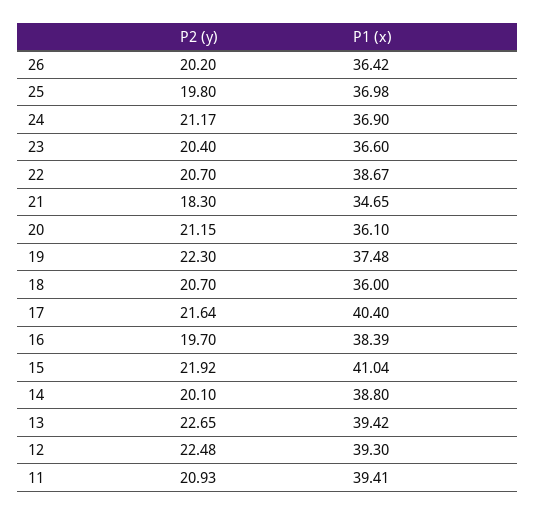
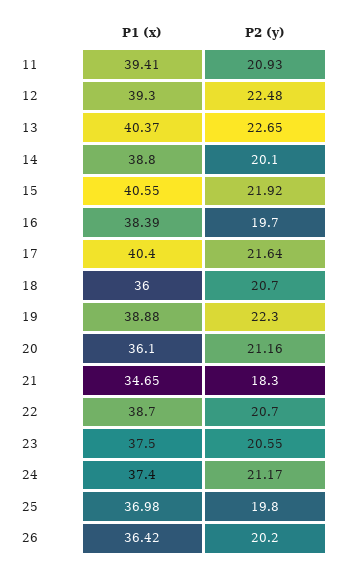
  {
    "P2 (y)": {
      "26": 20.2,
      "25": 19.8,
      "24": 21.17,
-     "23": 20.4,
+     "23": 20.55,
      "22": 20.7,
      "21": 18.3,
-     "20": 21.15,
+     "20": 21.16,
      "19": 22.3,
      "18": 20.7,
      "17": 21.64,
      "16": 19.7,
      "15": 21.92,
      "14": 20.1,
      "13": 22.65,
      "12": 22.48,
      "11": 20.93
    },
    "P1 (x)": {
      "26": 36.42,
      "25": 36.98,
-     "24": 36.9,
+     "24": 37.4,
-     "23": 36.6,
+     "23": 37.5,
-     "22": 38.67,
+     "22": 38.7,
      "21": 34.65,
      "20": 36.1,
-     "19": 37.48,
+     "19": 38.88,
      "18": 36,
      "17": 40.4,
      "16": 38.39,
-     "15": 41.04,
+     "15": 40.55,
      "14": 38.8,
-     "13": 39.42,
+     "13": 40.37,
      "12": 39.3,
      "11": 39.41
    }
  }

